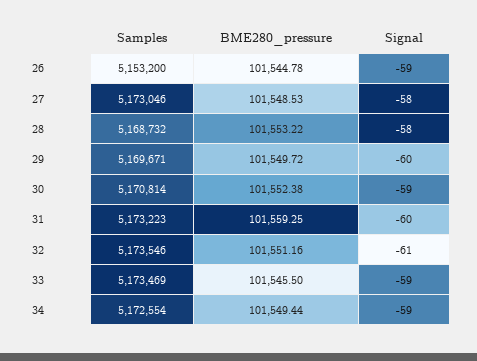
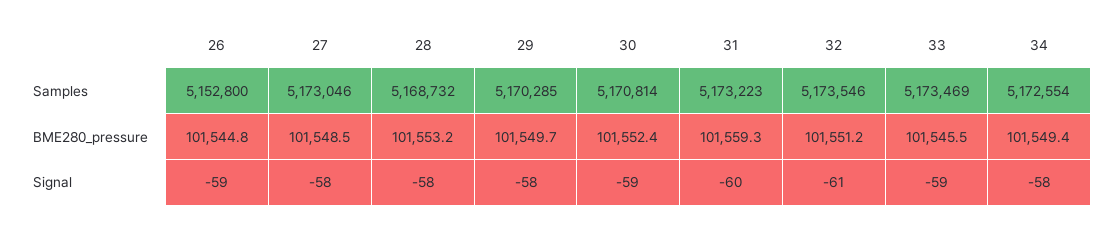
  {
    "Samples": {
-     "26": 5153200,
+     "26": 5152800,
      "27": 5173046,
      "28": 5168732,
-     "29": 5169671,
+     "29": 5170285,
      "30": 5170814,
      "31": 5173223,
      "32": 5173546,
      "33": 5173469,
      "34": 5172554
    },
    "BME280_pressure": {
      "26": 101544.78,
      "27": 101548.53,
      "28": 101553.22,
      "29": 101549.72,
      "30": 101552.38,
      "31": 101559.25,
      "32": 101551.16,
      "33": 101545.5,
      "34": 101549.44
    },
    "Signal": {
      "26": -59,
      "27": -58,
      "28": -58,
-     "29": -60,
+     "29": -58,
      "30": -59,
      "31": -60,
      "32": -61,
      "33": -59,
-     "34": -59
+     "34": -58
    }
  }

